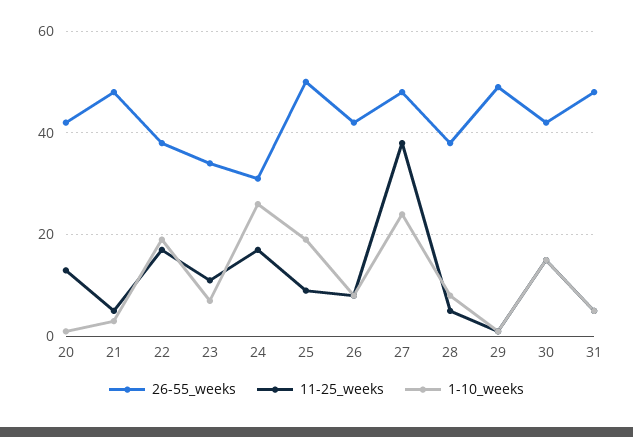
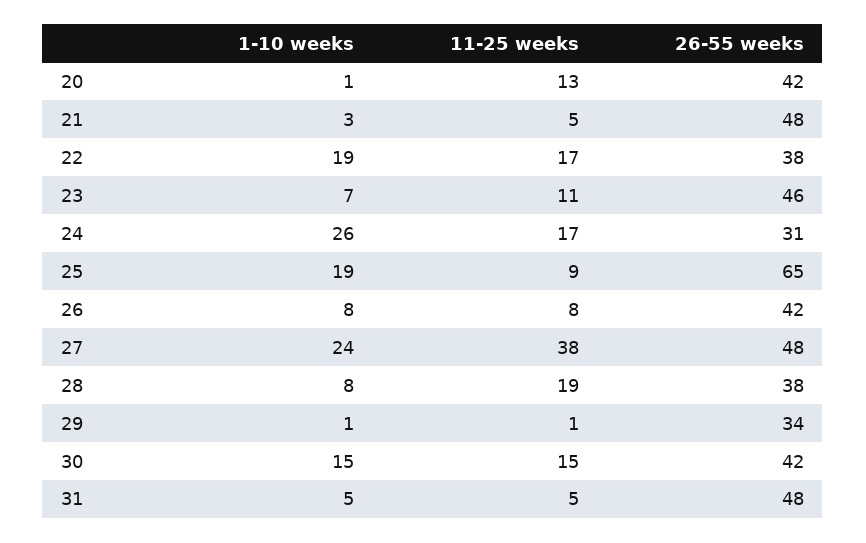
  {
    "26-55_weeks": {
      "20": 42,
      "21": 48,
      "22": 38,
-     "23": 35,
+     "23": 46,
      "24": 31,
-     "25": 50,
+     "25": 65,
      "26": 42,
      "27": 48,
      "28": 38,
-     "29": 50,
+     "29": 34,
      "30": 42,
      "31": 48
    },
    "11-25_weeks": {
      "20": 13,
      "21": 5,
      "22": 17,
      "23": 11,
      "24": 17,
      "25": 9,
      "26": 8,
      "27": 38,
-     "28": 5,
+     "28": 19,
      "29": 1,
      "30": 15,
      "31": 5
    },
    "1-10_weeks": {
      "20": 1,
      "21": 3,
      "22": 19,
      "23": 7,
      "24": 26,
      "25": 19,
      "26": 8,
      "27": 24,
      "28": 8,
      "29": 1,
      "30": 15,
      "31": 5
    }
  }

